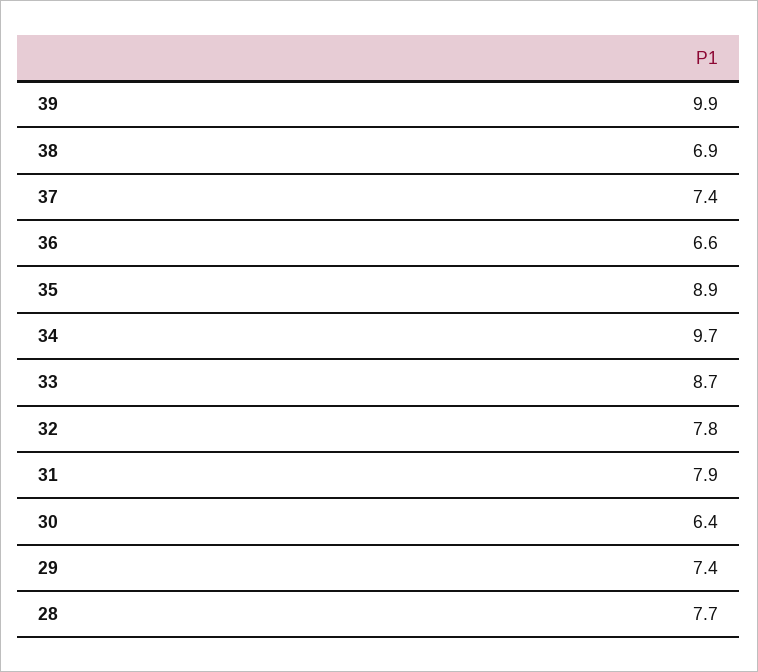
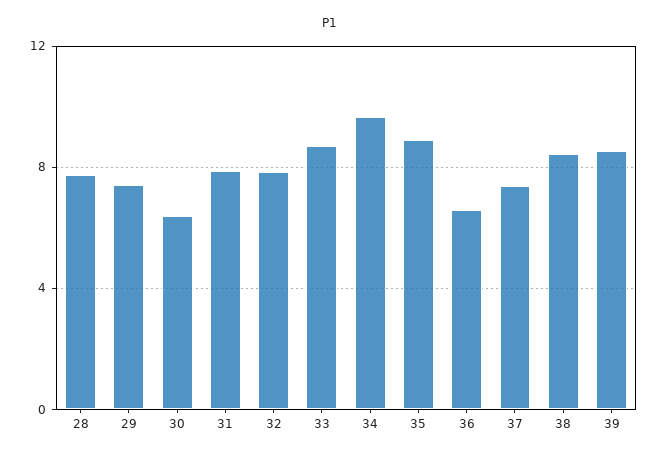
  {
-   "39": 9.9,
+   "39": 8.5,
-   "38": 6.9,
+   "38": 8.5,
    "37": 7.4,
    "36": 6.6,
    "35": 8.9,
    "34": 9.7,
    "33": 8.7,
    "32": 7.8,
    "31": 7.9,
    "30": 6.4,
    "29": 7.4,
    "28": 7.7
  }

